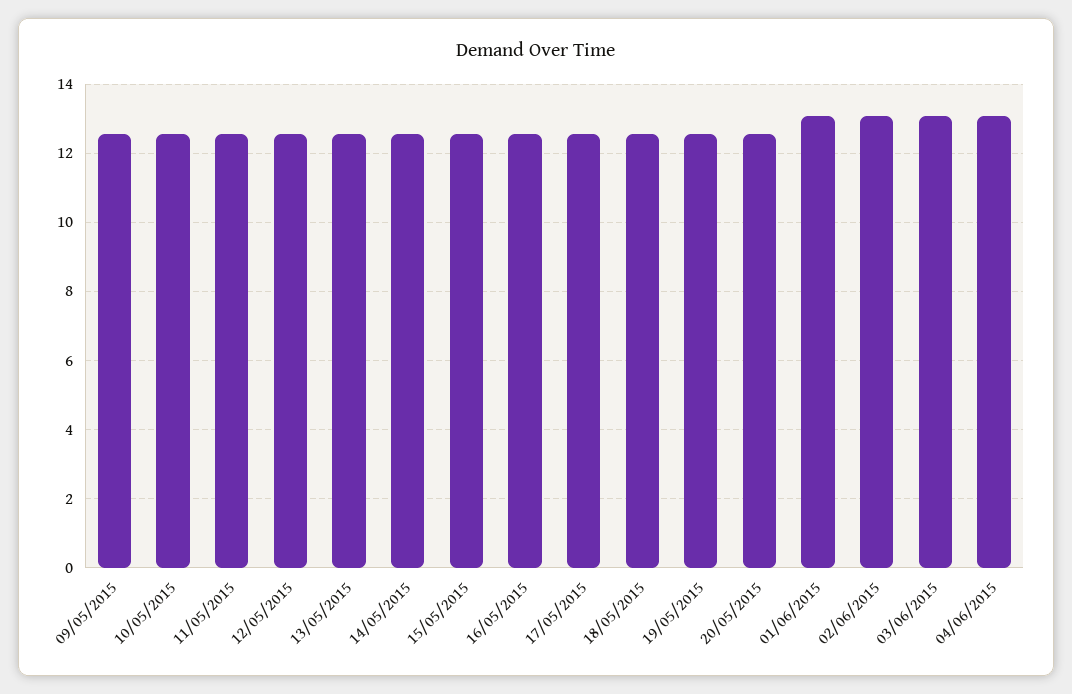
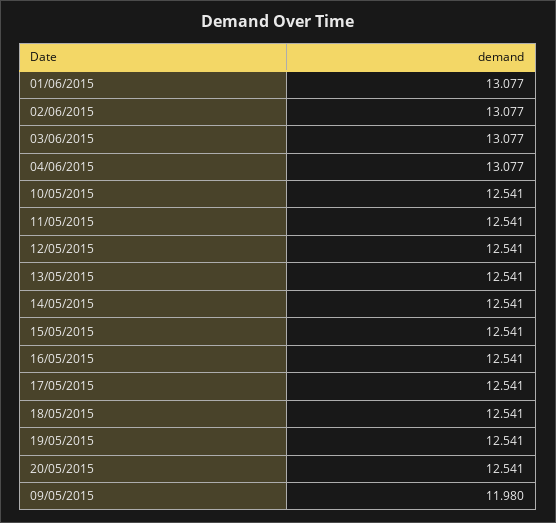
  {
-   "09/05/2015": 12.6,
+   "09/05/2015": 11.98,
    "10/05/2015": 12.541,
    "11/05/2015": 12.541,
    "12/05/2015": 12.541,
    "13/05/2015": 12.541,
    "14/05/2015": 12.541,
    "15/05/2015": 12.541,
    "16/05/2015": 12.541,
    "17/05/2015": 12.541,
    "18/05/2015": 12.541,
    "19/05/2015": 12.541,
    "20/05/2015": 12.541,
    "01/06/2015": 13.077,
    "02/06/2015": 13.077,
    "03/06/2015": 13.077,
    "04/06/2015": 13.077
  }

